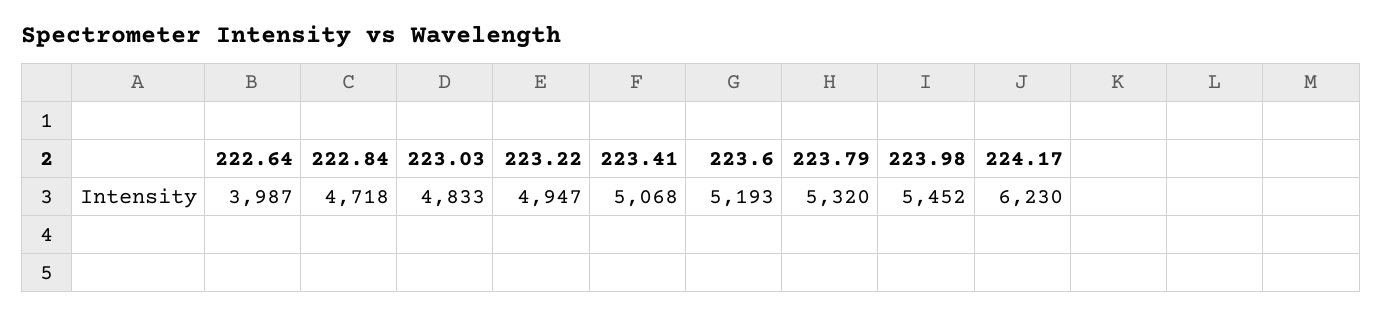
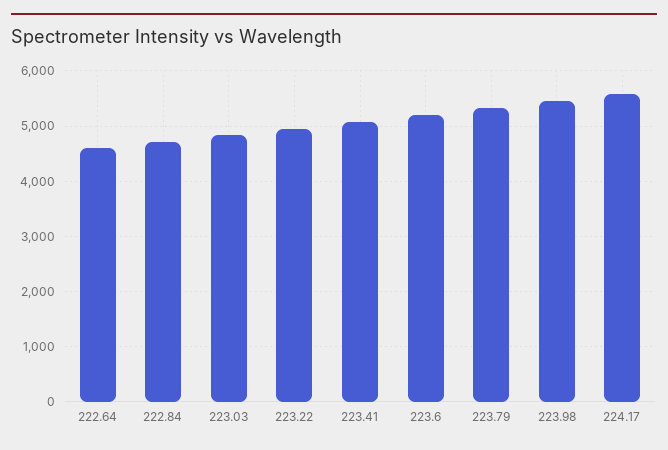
  {
-   "222.64": 3987,
+   "222.64": 4600,
    "222.84": 4718,
    "223.03": 4833,
    "223.22": 4947,
    "223.41": 5068,
    "223.6": 5193,
    "223.79": 5320,
    "223.98": 5452,
-   "224.17": 6230
+   "224.17": 5600
  }

